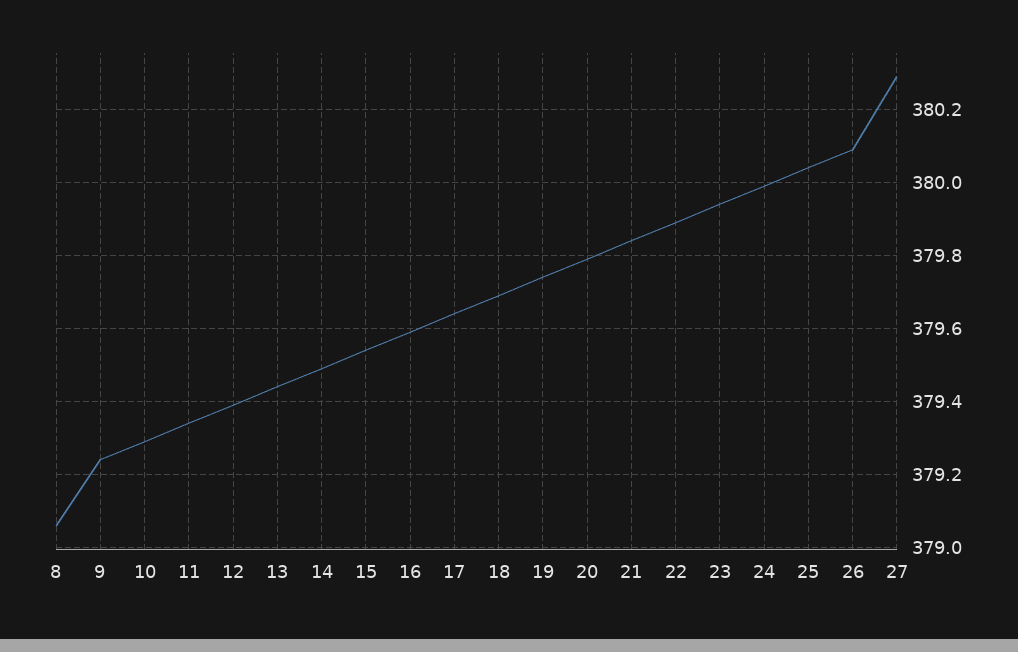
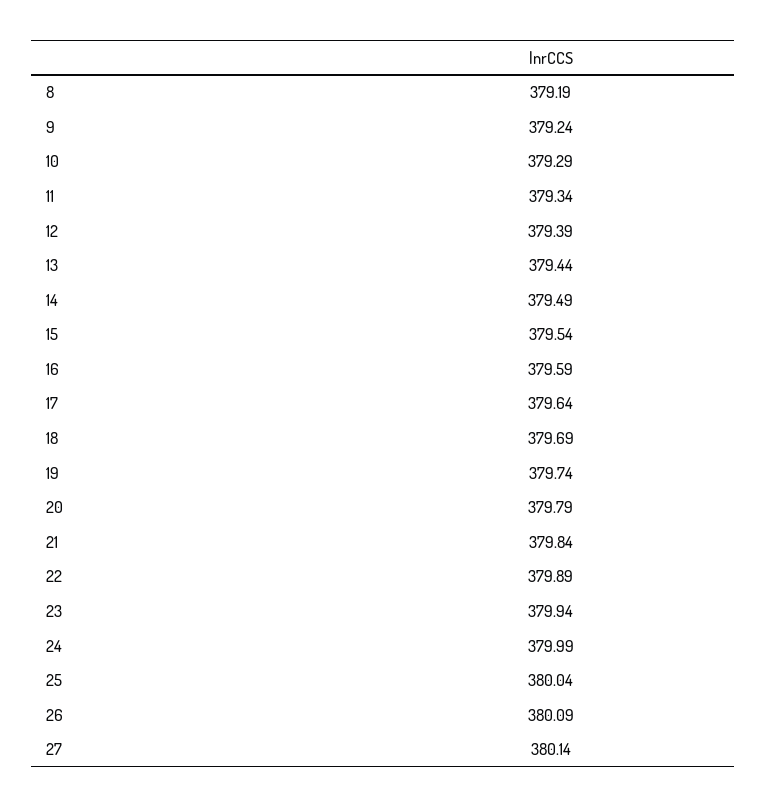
  {
-   "8": 379.05,
+   "8": 379.19,
    "9": 379.24,
    "10": 379.29,
    "11": 379.34,
    "12": 379.39,
    "13": 379.44,
    "14": 379.49,
    "15": 379.54,
    "16": 379.59,
    "17": 379.64,
    "18": 379.69,
    "19": 379.74,
    "20": 379.79,
    "21": 379.84,
    "22": 379.89,
    "23": 379.94,
    "24": 379.99,
    "25": 380.04,
    "26": 380.09,
-   "27": 380.3
+   "27": 380.14
  }

